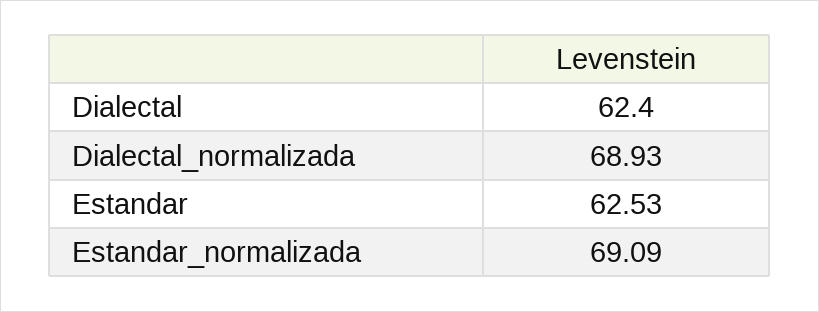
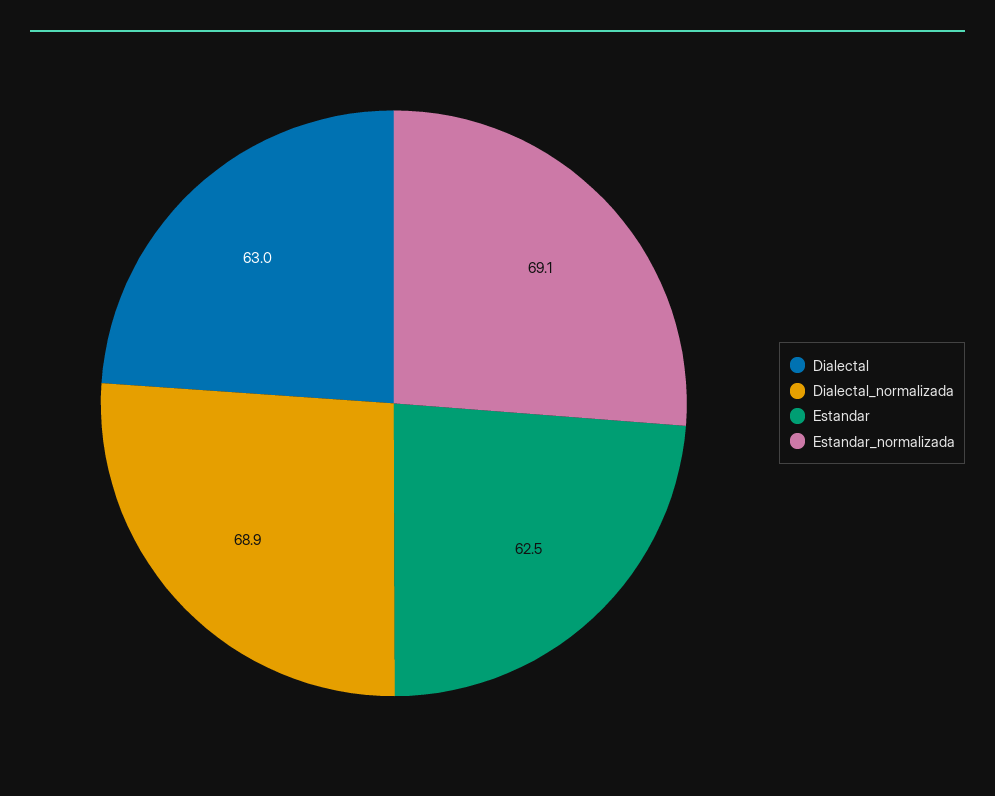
  {
-   "Dialectal": 62.4,
+   "Dialectal": 63,
    "Dialectal_normalizada": 68.93,
    "Estandar": 62.53,
    "Estandar_normalizada": 69.09
  }

